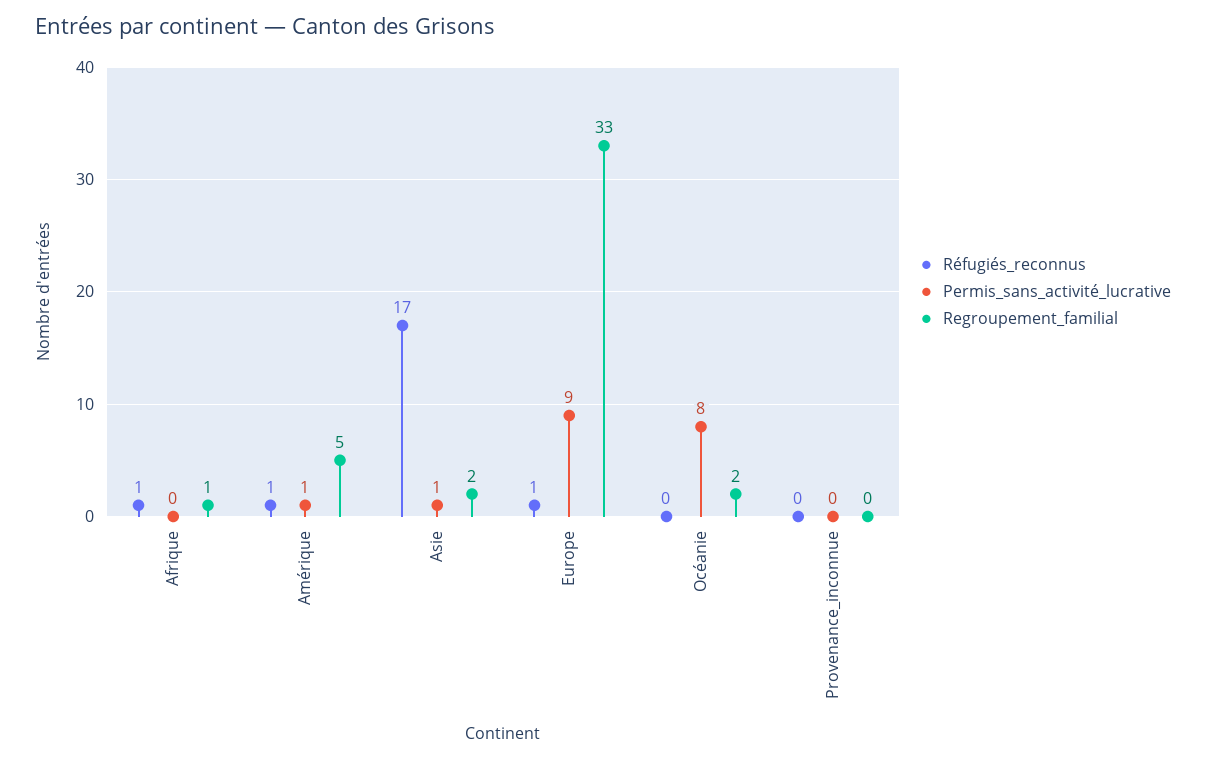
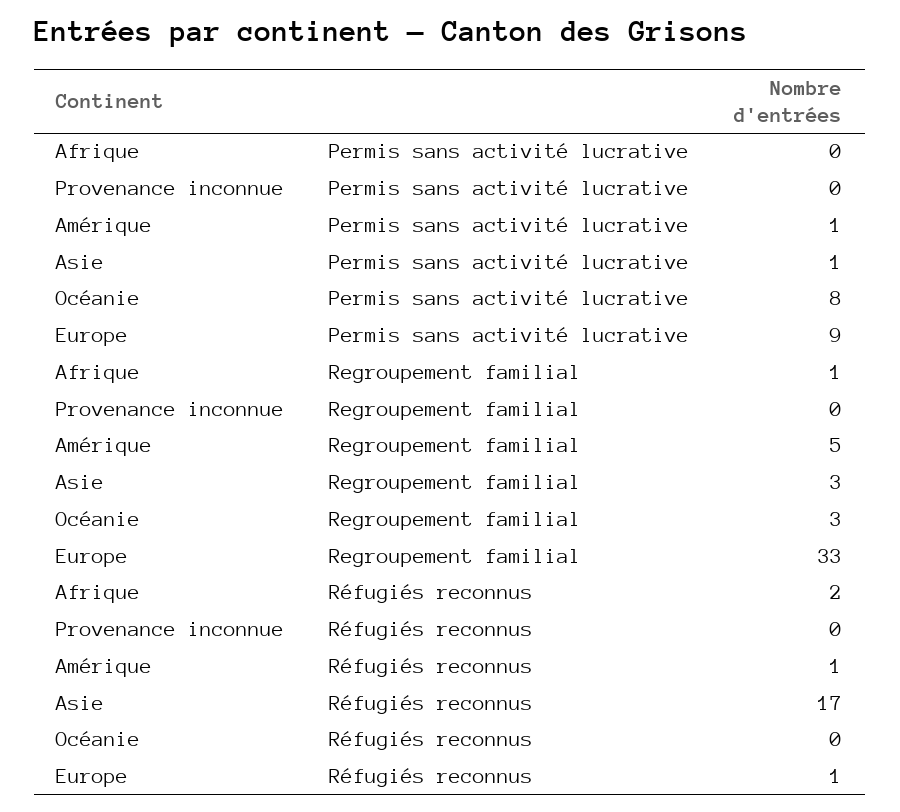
  {
    "Réfugiés_reconnus": {
-     "Afrique": 1,
+     "Afrique": 2,
      "Amérique": 1,
      "Asie": 17,
      "Europe": 1,
      "Océanie": 0,
      "Provenance_inconnue": 0
    },
    "Permis_sans_activité_lucrative": {
      "Afrique": 0,
      "Amérique": 1,
      "Asie": 1,
      "Europe": 9,
      "Océanie": 8,
      "Provenance_inconnue": 0
    },
    "Regroupement_familial": {
      "Afrique": 1,
      "Amérique": 5,
-     "Asie": 2,
+     "Asie": 3,
      "Europe": 33,
-     "Océanie": 2,
+     "Océanie": 3,
      "Provenance_inconnue": 0
    }
  }

